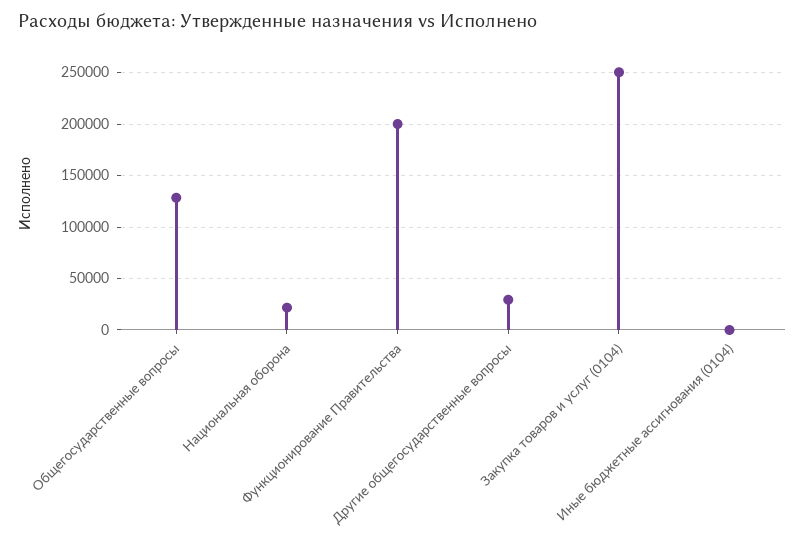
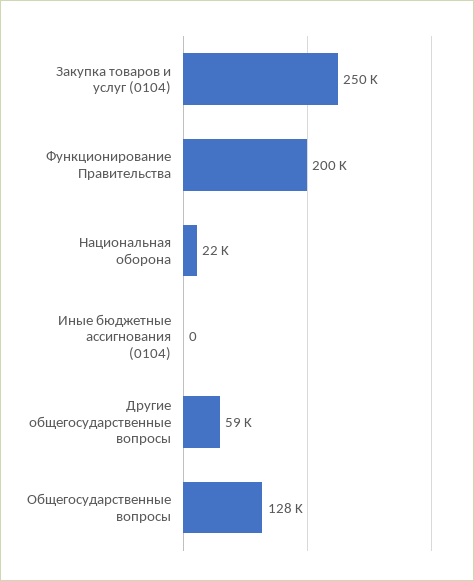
  {
    "Общегосударственные вопросы": 128000,
    "Национальная оборона": 22000,
    "Функционирование Правительства": 200000,
-   "Другие общегосударственные вопросы": 30000,
+   "Другие общегосударственные вопросы": 59000,
    "Закупка товаров и услуг (0104)": 250000,
    "Иные бюджетные ассигнования (0104)": 0
  }

